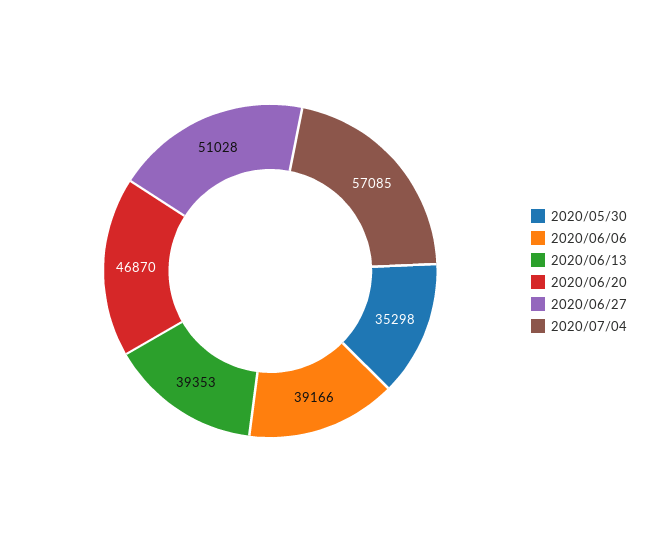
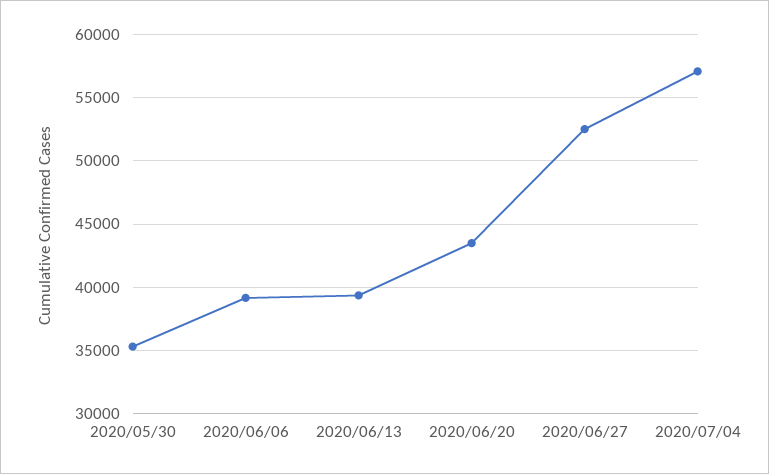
  {
    "2020/05/30": 35298,
    "2020/06/06": 39166,
    "2020/06/13": 39353,
-   "2020/06/20": 46870,
+   "2020/06/20": 43500,
-   "2020/06/27": 51028,
+   "2020/06/27": 52500,
    "2020/07/04": 57085
  }

